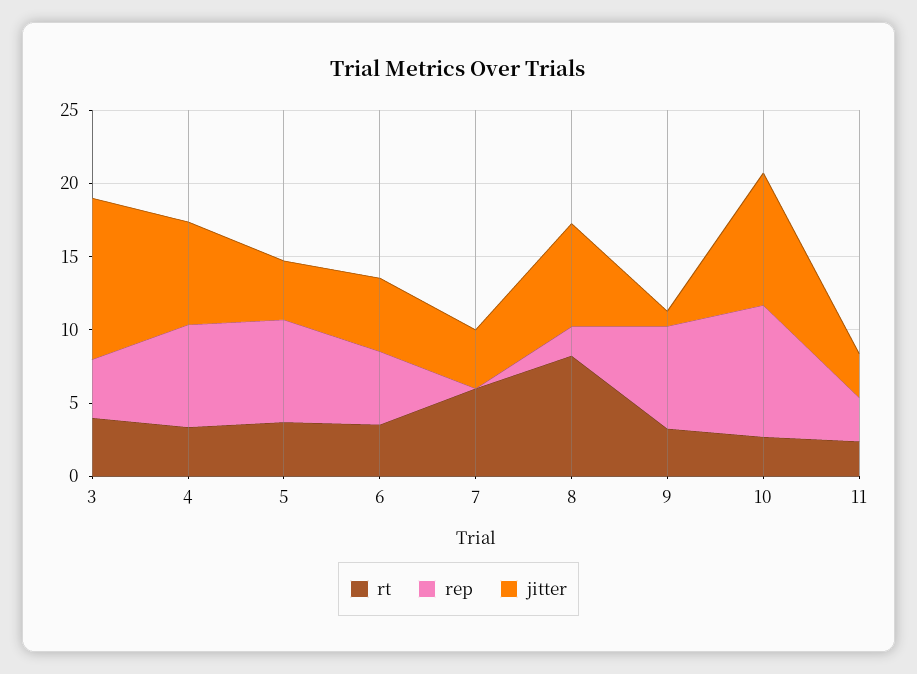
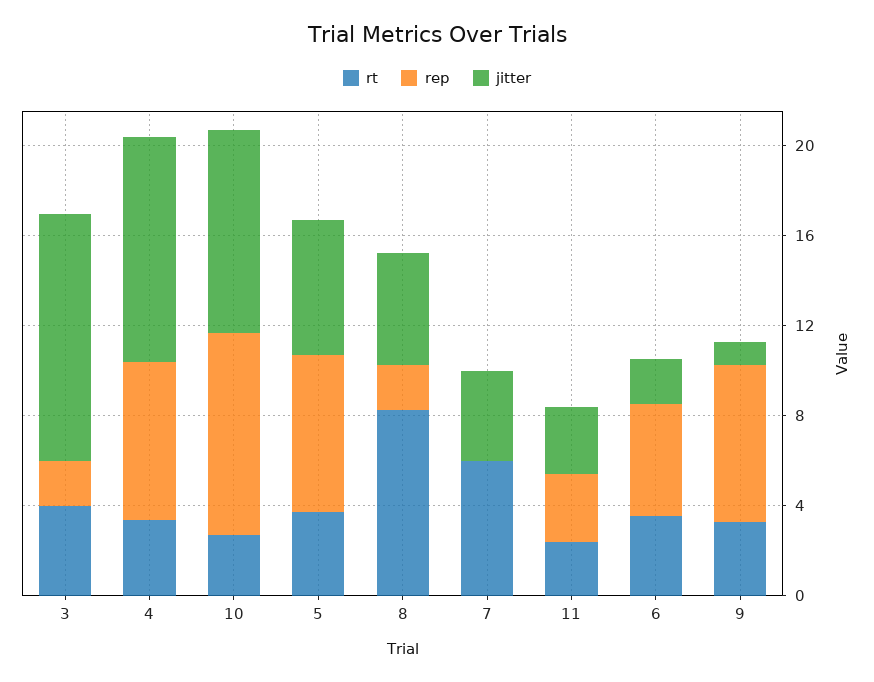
  {
    "rt": {
      "3": 4,
      "4": 3,
      "5": 4,
      "6": 4,
      "7": 6,
      "8": 8,
      "9": 3,
      "10": 3,
      "11": 2
    },
    "rep": {
-     "3": 4,
+     "3": 2,
      "4": 7,
      "5": 7,
      "6": 5,
      "7": 0,
      "8": 2,
      "9": 7,
      "10": 9,
      "11": 3
    },
    "jitter": {
      "3": 11,
-     "4": 7,
+     "4": 10,
-     "5": 4,
+     "5": 6,
-     "6": 5,
+     "6": 2,
      "7": 4,
-     "8": 7,
+     "8": 5,
      "9": 1,
      "10": 9,
      "11": 3
    }
  }

